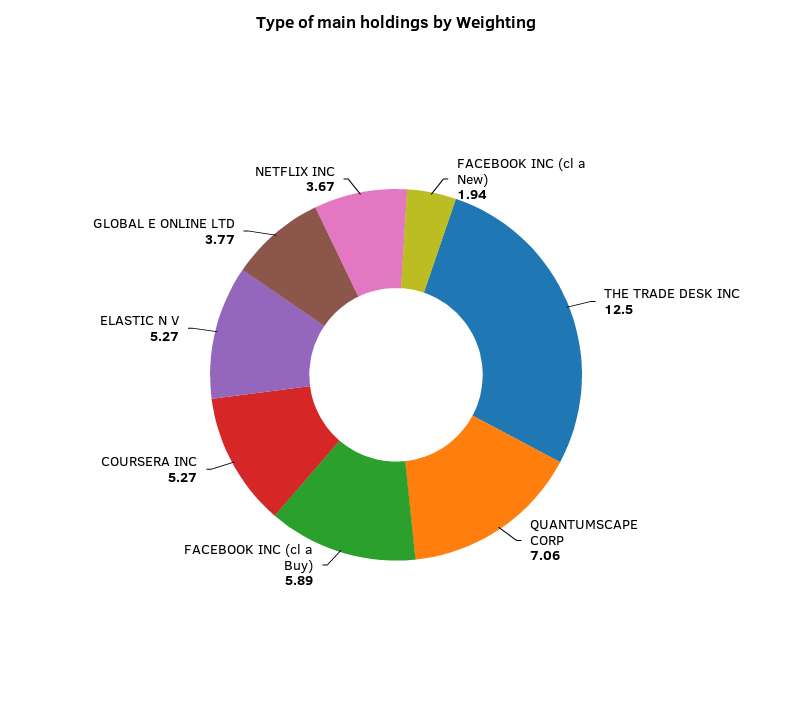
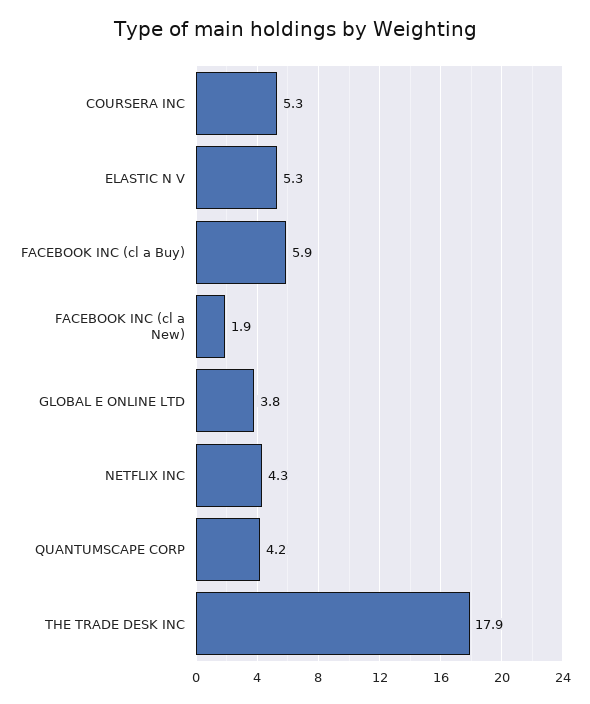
  {
    "FACEBOOK INC (cl a New)": 1.94,
-   "THE TRADE DESK INC": 12.5,
+   "THE TRADE DESK INC": 17.9,
-   "QUANTUMSCAPE CORP": 7.06,
+   "QUANTUMSCAPE CORP": 4.2,
    "FACEBOOK INC (cl a Buy)": 5.89,
    "COURSERA INC": 5.27,
    "ELASTIC N V": 5.27,
    "GLOBAL E ONLINE LTD": 3.77,
-   "NETFLIX INC": 3.67
+   "NETFLIX INC": 4.3
  }

